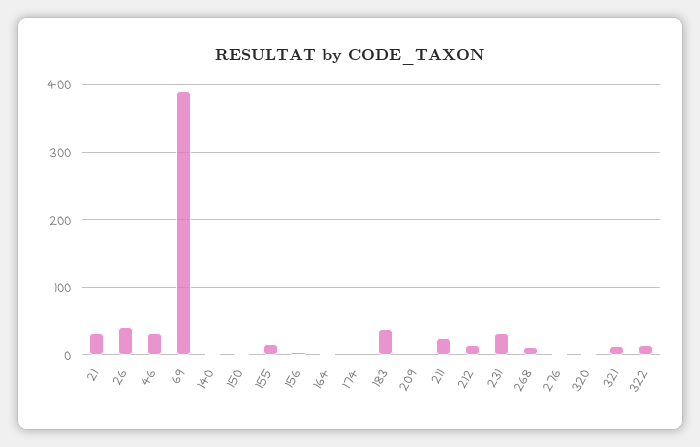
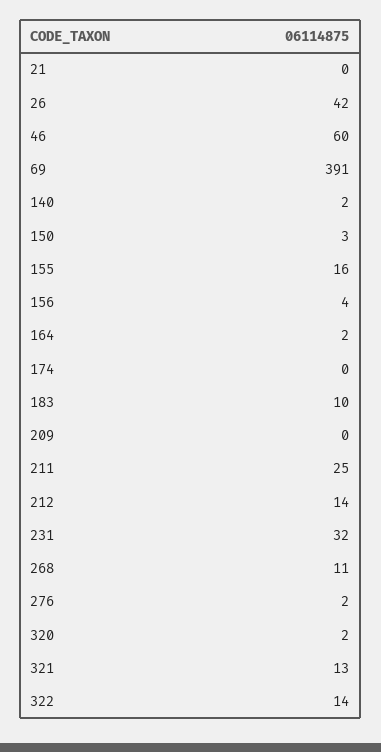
  {
-   "21": 30,
+   "21": 0,
    "26": 42,
-   "46": 30,
+   "46": 60,
    "69": 391,
    "140": 2,
    "150": 3,
    "155": 16,
    "156": 4,
    "164": 2,
    "174": 0,
-   "183": 40,
+   "183": 10,
    "209": 0,
    "211": 25,
    "212": 14,
    "231": 32,
    "268": 11,
    "276": 2,
    "320": 2,
    "321": 13,
    "322": 14
  }

